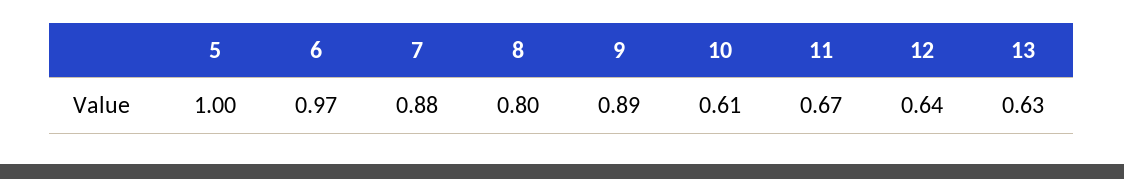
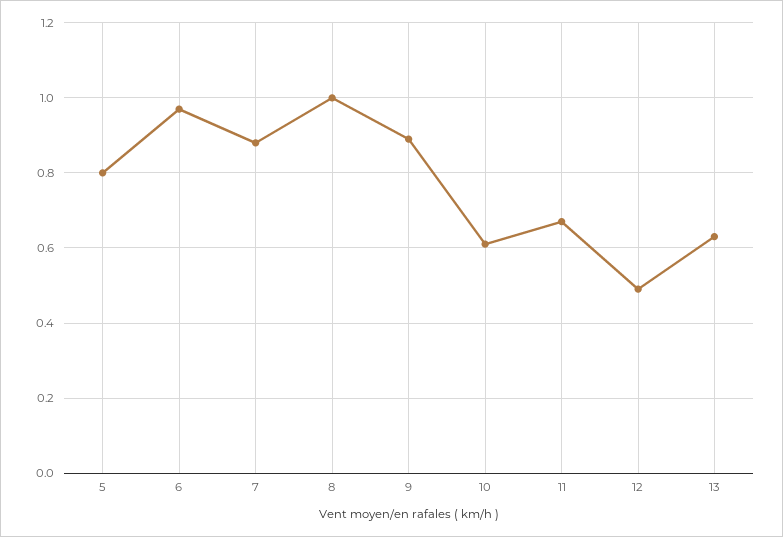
  {
-   "5": 1,
+   "5": 0.8,
    "6": 0.97,
    "7": 0.88,
-   "8": 0.8,
+   "8": 1,
    "9": 0.89,
    "10": 0.61,
    "11": 0.67,
-   "12": 0.64,
+   "12": 0.5,
    "13": 0.63
  }

